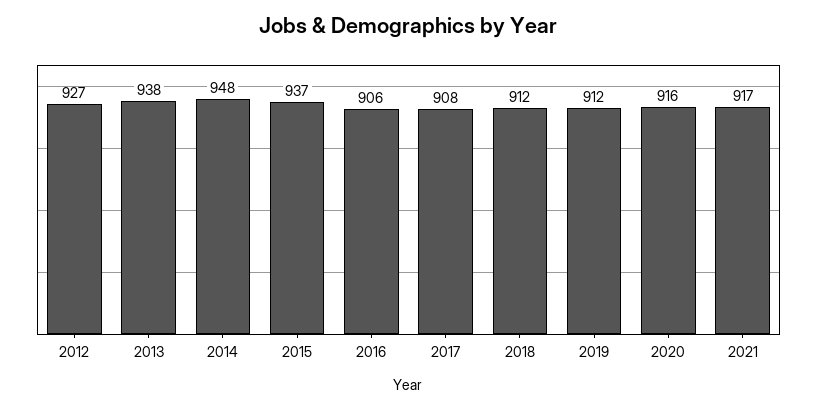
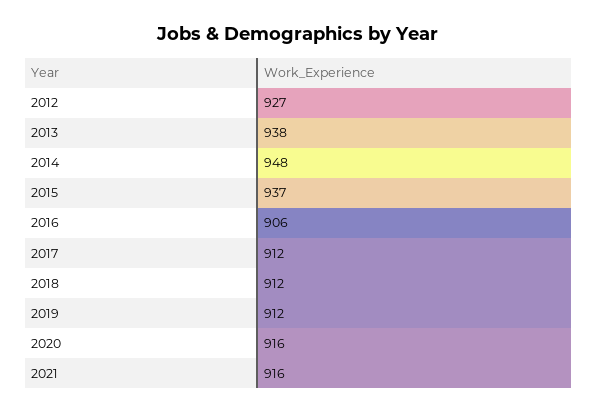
  {
    "2012": 927,
    "2013": 938,
    "2014": 948,
    "2015": 937,
    "2016": 906,
-   "2017": 908,
+   "2017": 912,
    "2018": 912,
    "2019": 912,
    "2020": 916,
-   "2021": 917
+   "2021": 916
  }

